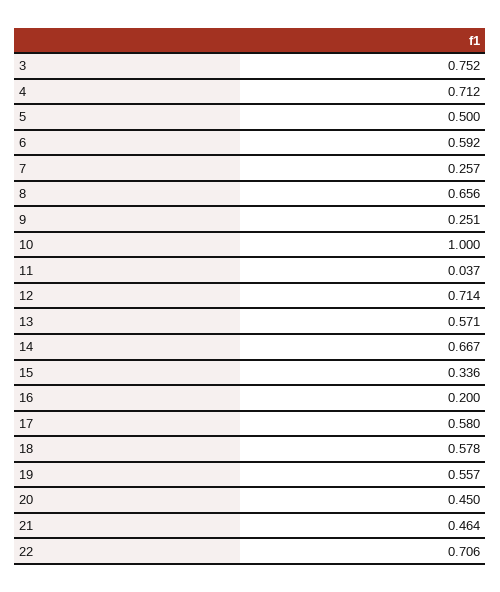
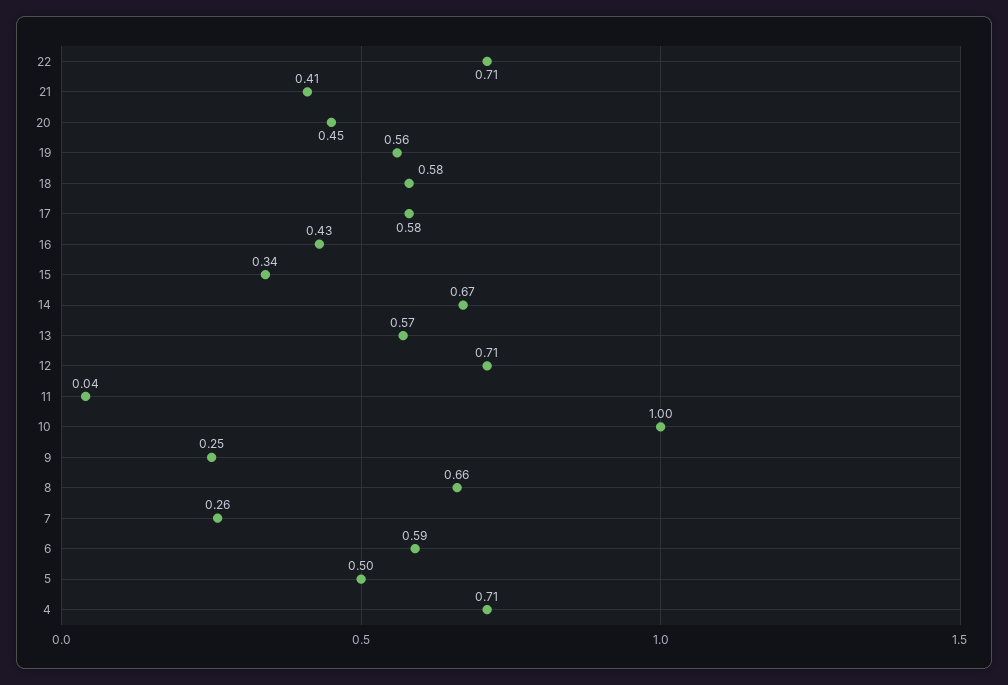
  {
-   "3": 0.752,
    "4": 0.712,
    "5": 0.5,
    "6": 0.592,
    "7": 0.257,
    "8": 0.656,
    "9": 0.251,
    "10": 1,
    "11": 0.037,
    "12": 0.714,
    "13": 0.571,
    "14": 0.667,
    "15": 0.336,
-   "16": 0.2,
+   "16": 0.43,
    "17": 0.58,
    "18": 0.578,
    "19": 0.557,
    "20": 0.45,
-   "21": 0.464,
+   "21": 0.41,
    "22": 0.706
  }

